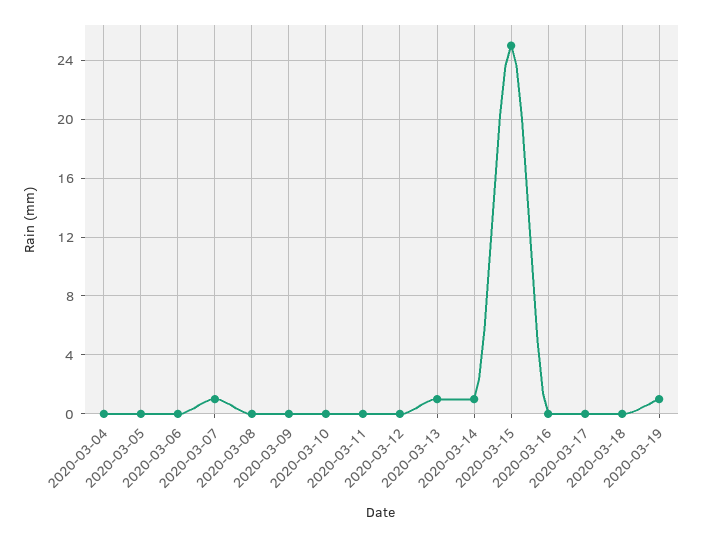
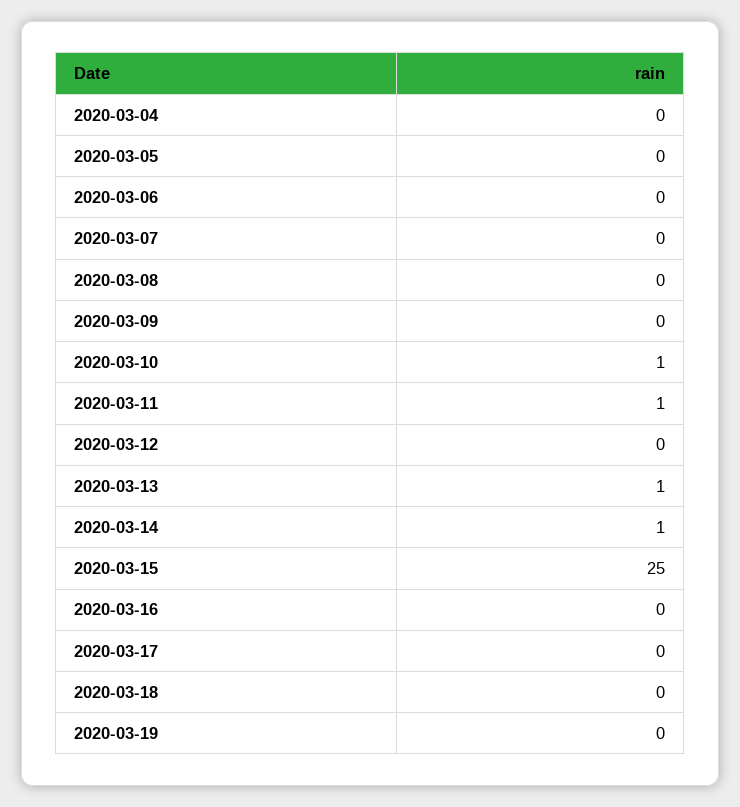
  {
    "2020-03-04": 0,
    "2020-03-05": 0,
    "2020-03-06": 0,
-   "2020-03-07": 1,
+   "2020-03-07": 0,
    "2020-03-08": 0,
    "2020-03-09": 0,
-   "2020-03-10": 0,
+   "2020-03-10": 1,
-   "2020-03-11": 0,
+   "2020-03-11": 1,
    "2020-03-12": 0,
    "2020-03-13": 1,
    "2020-03-14": 1,
    "2020-03-15": 25,
    "2020-03-16": 0,
    "2020-03-17": 0,
    "2020-03-18": 0,
-   "2020-03-19": 1
+   "2020-03-19": 0
  }

